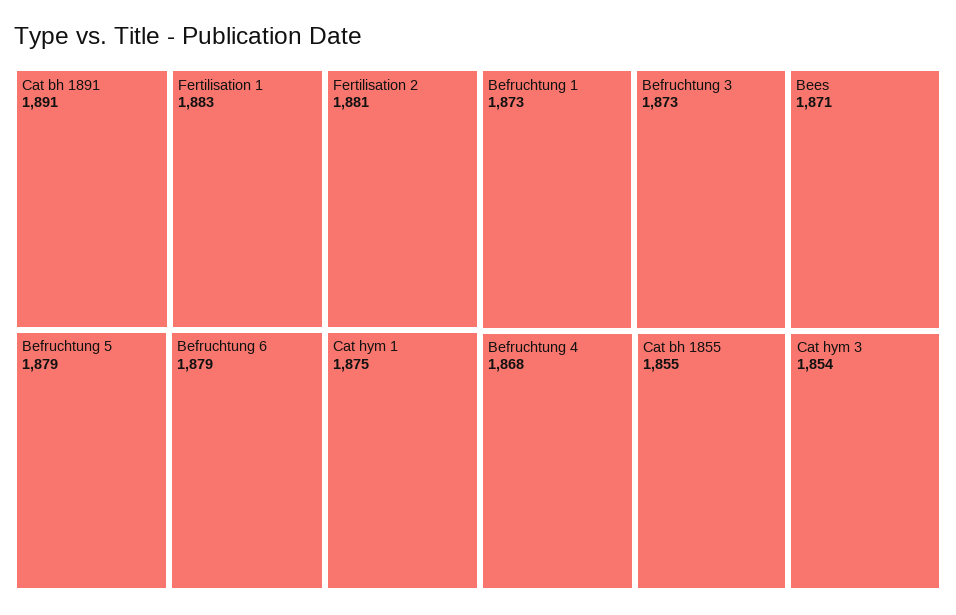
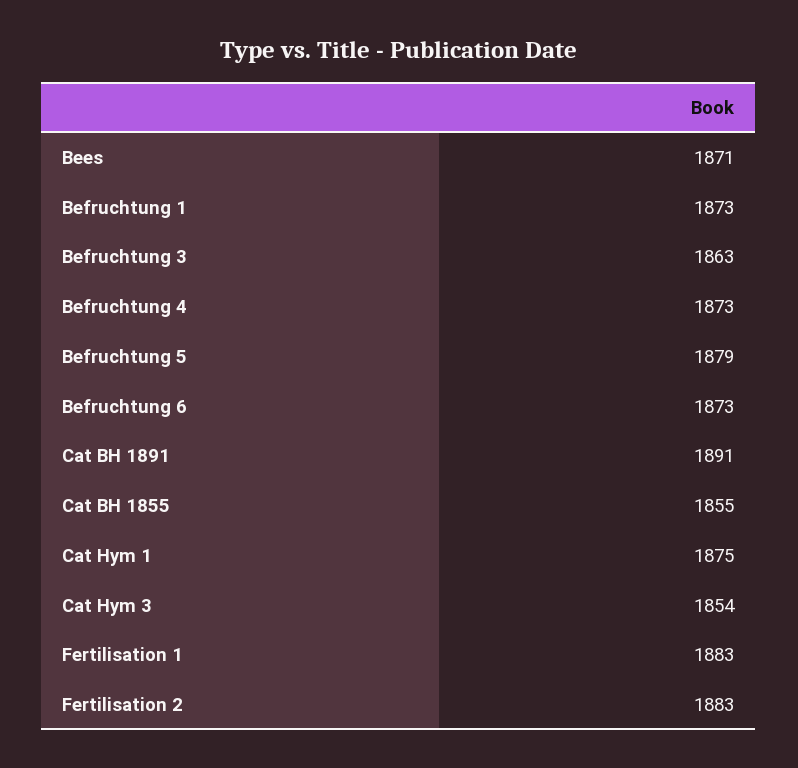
  {
    "Cat bh 1891": 1891,
    "Fertilisation 1": 1883,
-   "Fertilisation 2": 1881,
+   "Fertilisation 2": 1883,
    "Befruchtung 5": 1879,
-   "Befruchtung 6": 1879,
+   "Befruchtung 6": 1873,
    "Cat hym 1": 1875,
    "Befruchtung 1": 1873,
-   "Befruchtung 3": 1873,
+   "Befruchtung 3": 1863,
    "Bees": 1871,
-   "Befruchtung 4": 1868,
+   "Befruchtung 4": 1873,
    "Cat bh 1855": 1855,
    "Cat hym 3": 1854
  }

